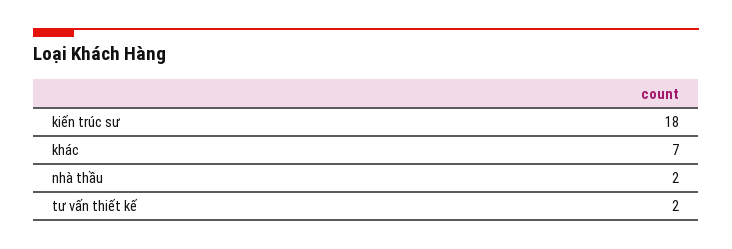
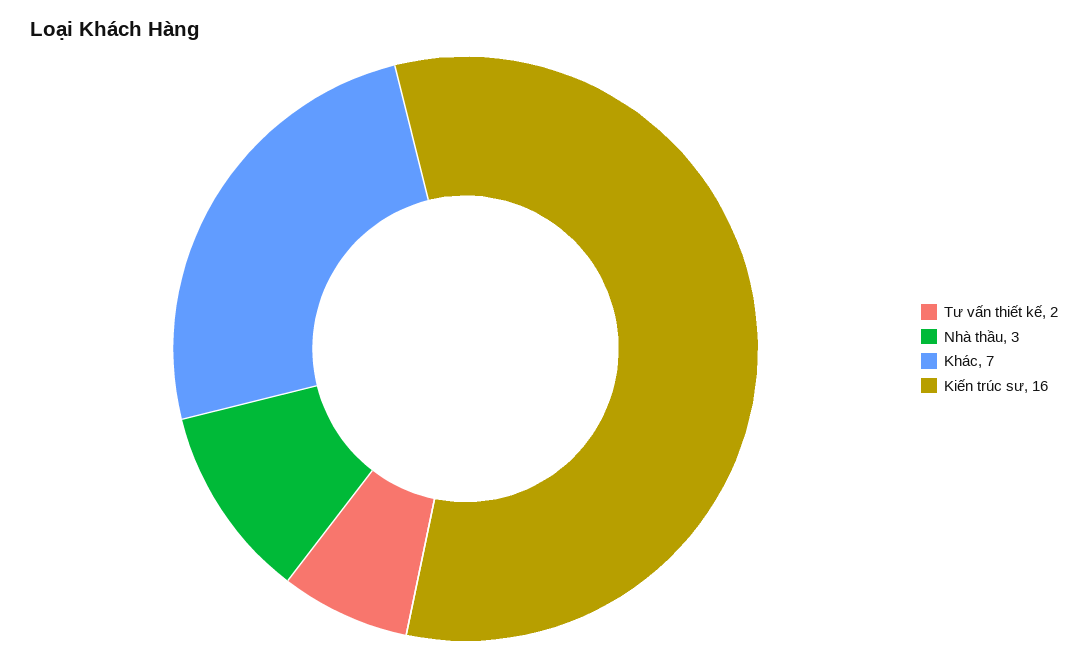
  {
-   "kiến trúc sư": 18,
+   "kiến trúc sư": 16,
    "khác": 7,
-   "nhà thầu": 2,
+   "nhà thầu": 3,
    "tư vấn thiết kế": 2
  }

